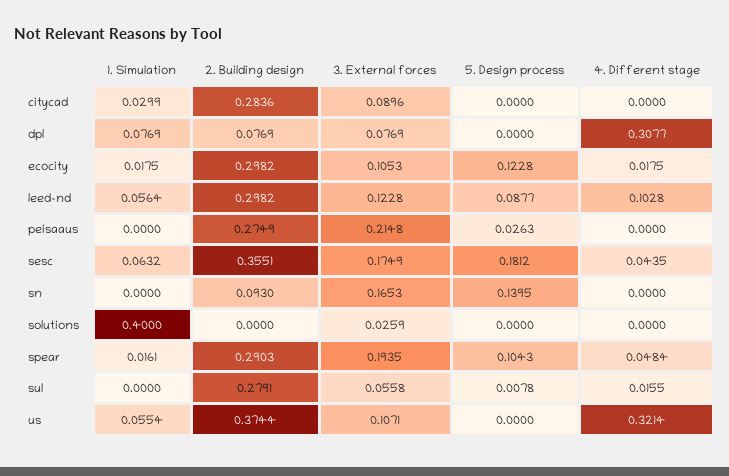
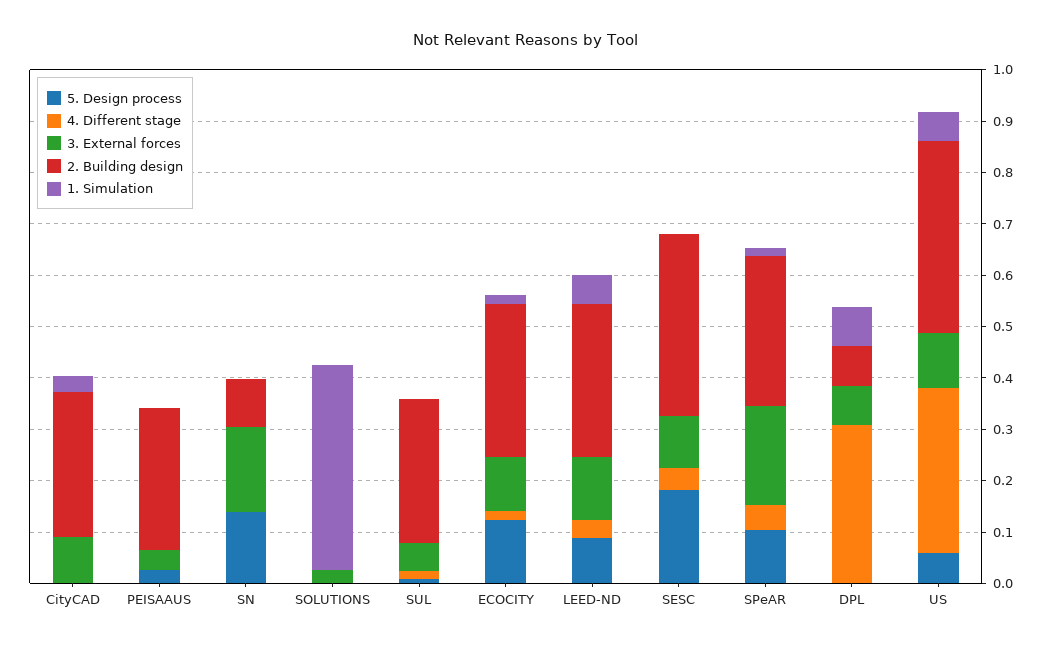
  {
    "1. Simulation": {
      "citycad": 0.0299,
      "dpl": 0.0769,
      "ecocity": 0.0175,
      "leed-nd": 0.0564,
      "peisaaus": 0,
-     "sesc": 0.0632,
+     "sesc": 0,
      "sn": 0,
      "solutions": 0.4,
      "spear": 0.0161,
      "sul": 0,
      "us": 0.0554
    },
    "2. Building design": {
      "citycad": 0.2836,
      "dpl": 0.0769,
      "ecocity": 0.2982,
      "leed-nd": 0.2982,
      "peisaaus": 0.2749,
      "sesc": 0.3551,
      "sn": 0.093,
      "solutions": 0,
      "spear": 0.2903,
      "sul": 0.2791,
      "us": 0.3744
    },
    "3. External forces": {
      "citycad": 0.0896,
      "dpl": 0.0769,
      "ecocity": 0.1053,
      "leed-nd": 0.1228,
-     "peisaaus": 0.2148,
+     "peisaaus": 0.04,
-     "sesc": 0.1749,
+     "sesc": 0.1,
      "sn": 0.1653,
      "solutions": 0.0259,
      "spear": 0.1935,
      "sul": 0.0558,
      "us": 0.1071
    },
    "5. Design process": {
      "citycad": 0,
      "dpl": 0,
      "ecocity": 0.1228,
      "leed-nd": 0.0877,
      "peisaaus": 0.0263,
      "sesc": 0.1812,
      "sn": 0.1395,
      "solutions": 0,
      "spear": 0.1043,
      "sul": 0.0078,
-     "us": 0
+     "us": 0.06
    },
    "4. Different stage": {
      "citycad": 0,
      "dpl": 0.3077,
      "ecocity": 0.0175,
-     "leed-nd": 0.1028,
+     "leed-nd": 0.04,
      "peisaaus": 0,
      "sesc": 0.0435,
      "sn": 0,
      "solutions": 0,
      "spear": 0.0484,
      "sul": 0.0155,
      "us": 0.3214
    }
  }

